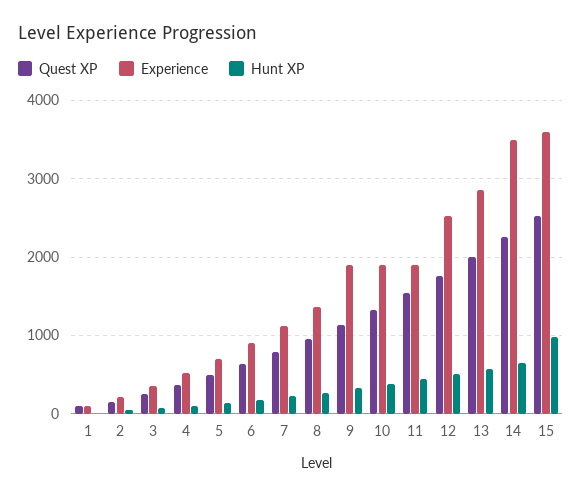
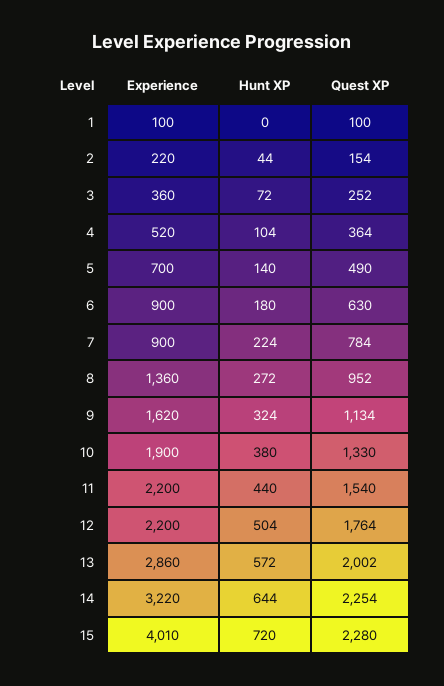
  {
    "Quest XP": {
      "1": 100,
      "2": 154,
      "3": 252,
      "4": 364,
      "5": 490,
      "6": 630,
      "7": 784,
      "8": 952,
      "9": 1134,
      "10": 1330,
      "11": 1540,
      "12": 1764,
      "13": 2002,
      "14": 2254,
-     "15": 2500
+     "15": 2280
    },
    "Experience": {
      "1": 100,
      "2": 220,
      "3": 360,
      "4": 520,
      "5": 700,
      "6": 900,
-     "7": 1100,
+     "7": 900,
      "8": 1360,
-     "9": 1900,
+     "9": 1620,
      "10": 1900,
-     "11": 1900,
+     "11": 2200,
-     "12": 2500,
+     "12": 2200,
      "13": 2860,
-     "14": 3500,
+     "14": 3220,
-     "15": 3600
+     "15": 4010
    },
    "Hunt XP": {
      "1": 0,
      "2": 44,
      "3": 72,
      "4": 104,
      "5": 140,
      "6": 180,
      "7": 224,
      "8": 272,
      "9": 324,
      "10": 380,
      "11": 440,
      "12": 504,
      "13": 572,
      "14": 644,
-     "15": 1000
+     "15": 720
    }
  }

